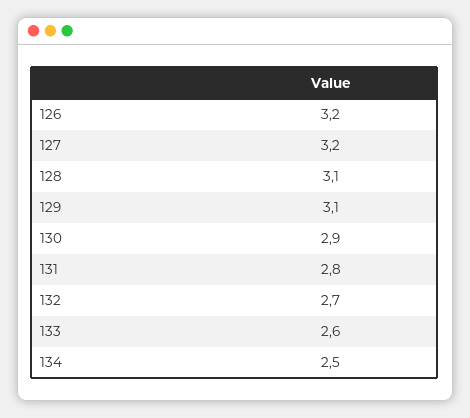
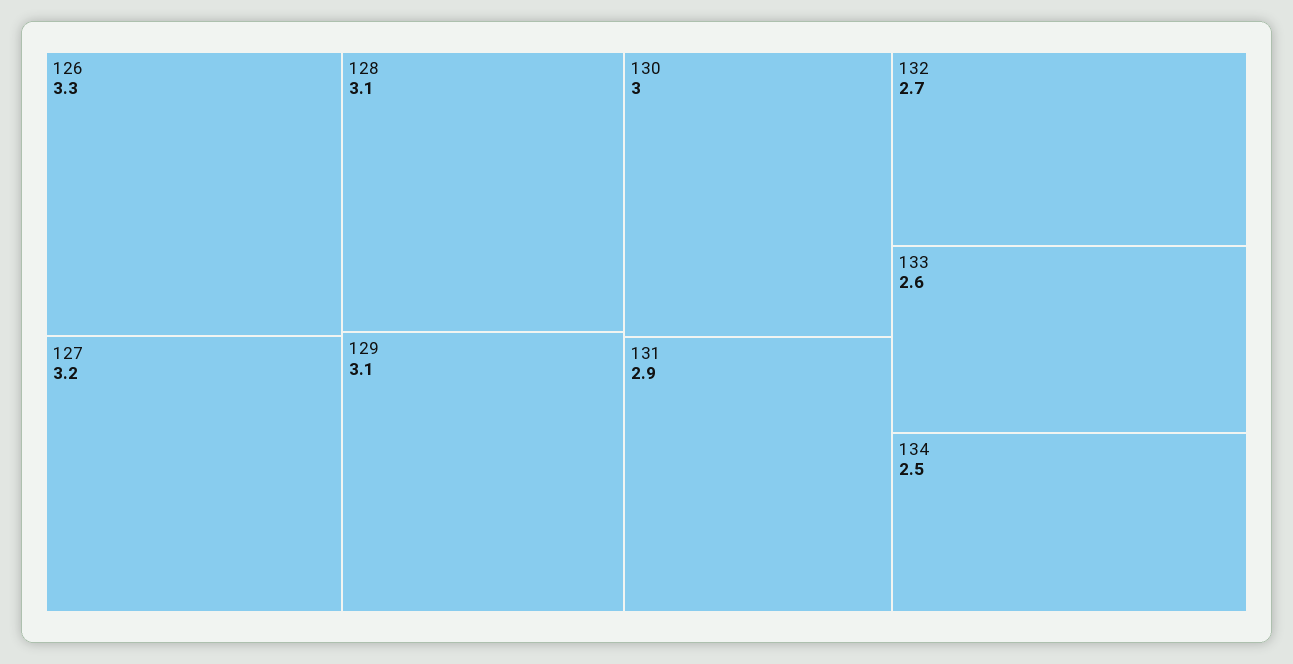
  {
-   "126": 3.2,
+   "126": 3.3,
    "127": 3.2,
    "128": 3.1,
    "129": 3.1,
-   "130": 2.9,
+   "130": 3,
-   "131": 2.8,
+   "131": 2.9,
    "132": 2.7,
    "133": 2.6,
    "134": 2.5
  }

